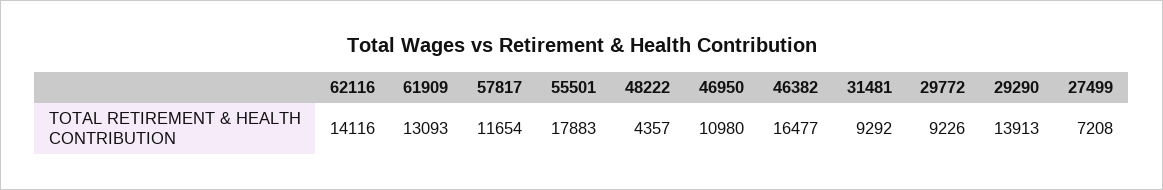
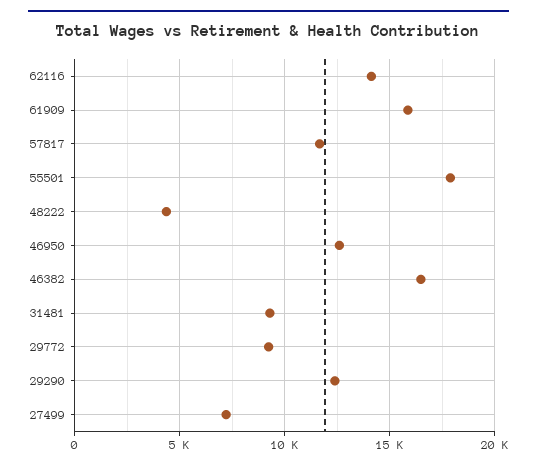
  {
    "62116": 14116,
-   "61909": 13093,
+   "61909": 16000,
    "57817": 11654,
    "55501": 17883,
    "48222": 4357,
-   "46950": 10980,
+   "46950": 12500,
    "46382": 16477,
    "31481": 9292,
    "29772": 9226,
-   "29290": 13913,
+   "29290": 12500,
    "27499": 7208
  }

